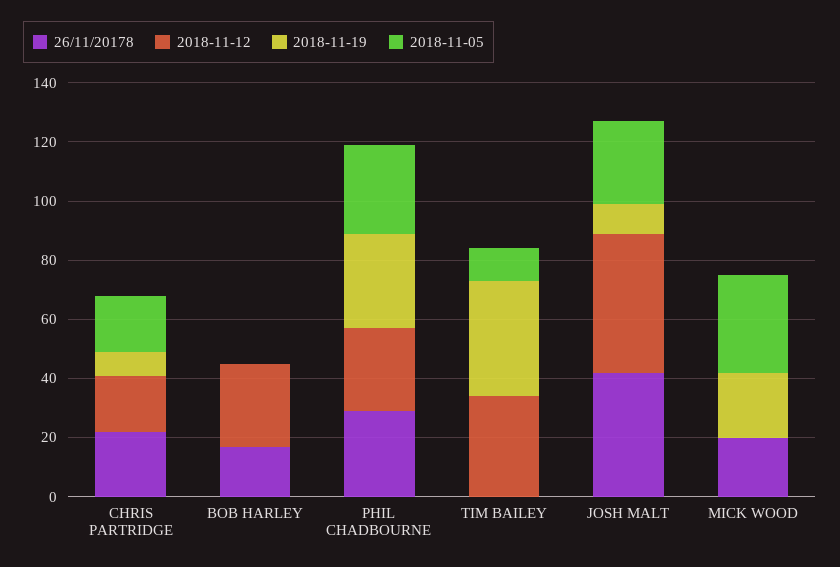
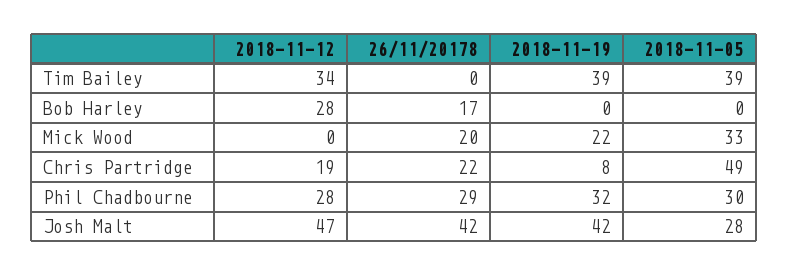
  {
    "26/11/20178": {
      "CHRIS PARTRIDGE": 22,
      "BOB HARLEY": 17,
      "PHIL CHADBOURNE": 29,
      "TIM BAILEY": 0,
      "JOSH MALT": 42,
      "MICK WOOD": 20
    },
    "2018-11-12": {
      "CHRIS PARTRIDGE": 19,
      "BOB HARLEY": 28,
      "PHIL CHADBOURNE": 28,
      "TIM BAILEY": 34,
      "JOSH MALT": 47,
      "MICK WOOD": 0
    },
    "2018-11-19": {
      "CHRIS PARTRIDGE": 8,
      "BOB HARLEY": 0,
      "PHIL CHADBOURNE": 32,
      "TIM BAILEY": 39,
-     "JOSH MALT": 10,
+     "JOSH MALT": 42,
      "MICK WOOD": 22
    },
    "2018-11-05": {
-     "CHRIS PARTRIDGE": 20,
+     "CHRIS PARTRIDGE": 49,
      "BOB HARLEY": 0,
      "PHIL CHADBOURNE": 30,
-     "TIM BAILEY": 10,
+     "TIM BAILEY": 39,
      "JOSH MALT": 28,
      "MICK WOOD": 33
    }
  }

